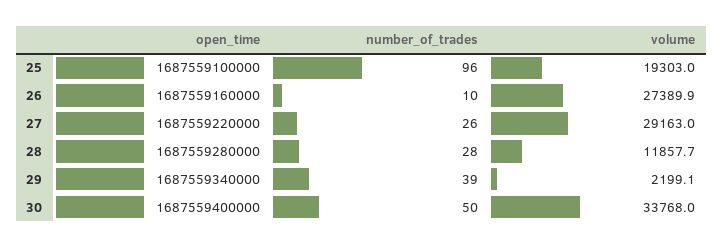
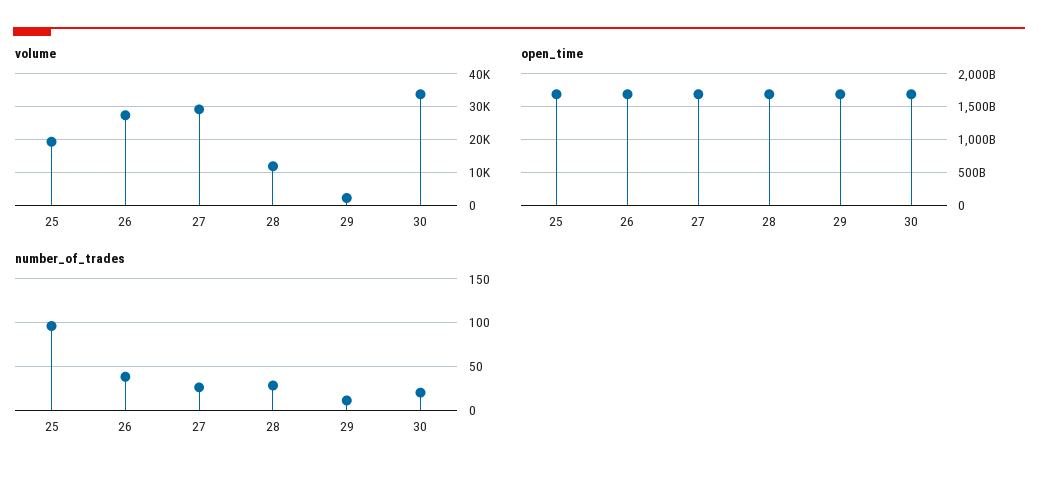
  {
    "open_time": {
      "25": 1687559100000,
      "26": 1687559160000,
      "27": 1687559220000,
      "28": 1687559280000,
      "29": 1687559340000,
      "30": 1687559400000
    },
    "number_of_trades": {
      "25": 96,
-     "26": 10,
+     "26": 40,
      "27": 26,
      "28": 28,
-     "29": 39,
+     "29": 10,
-     "30": 50
+     "30": 20
    },
    "volume": {
      "25": 19303,
      "26": 27389.9,
      "27": 29163,
      "28": 11857.7,
      "29": 2199.1,
      "30": 33768
    }
  }

